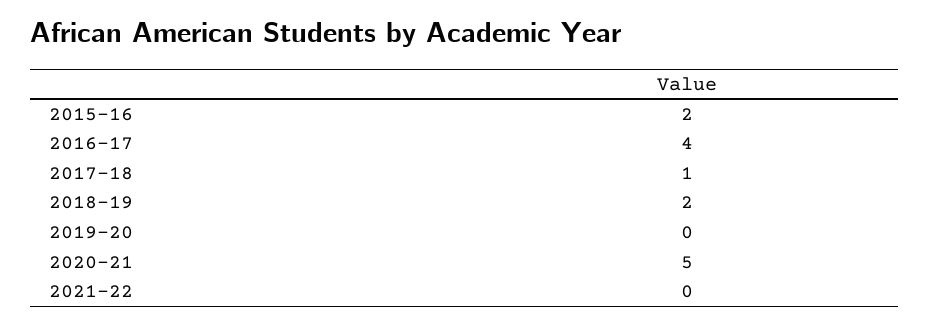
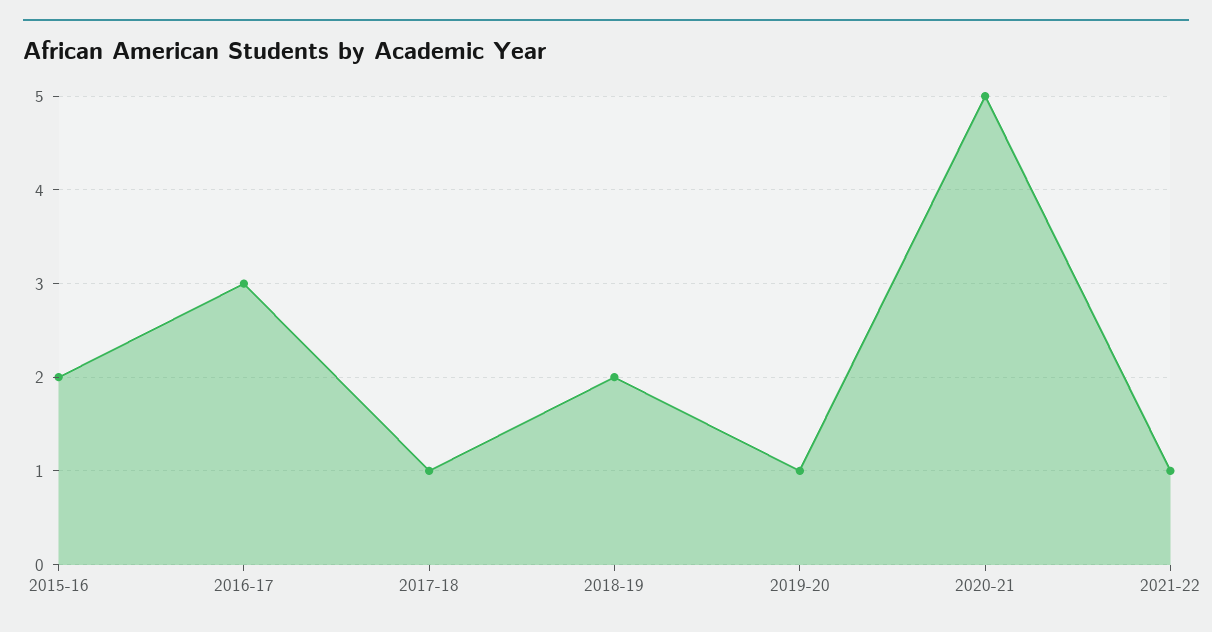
  {
    "2015-16": 2,
-   "2016-17": 4,
+   "2016-17": 3,
    "2017-18": 1,
    "2018-19": 2,
-   "2019-20": 0,
+   "2019-20": 1,
    "2020-21": 5,
-   "2021-22": 0
+   "2021-22": 1
  }

